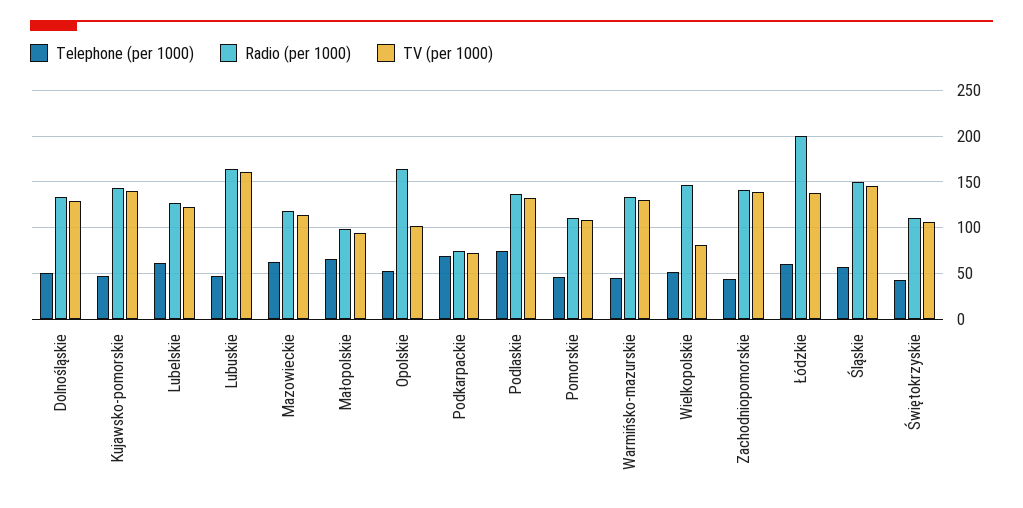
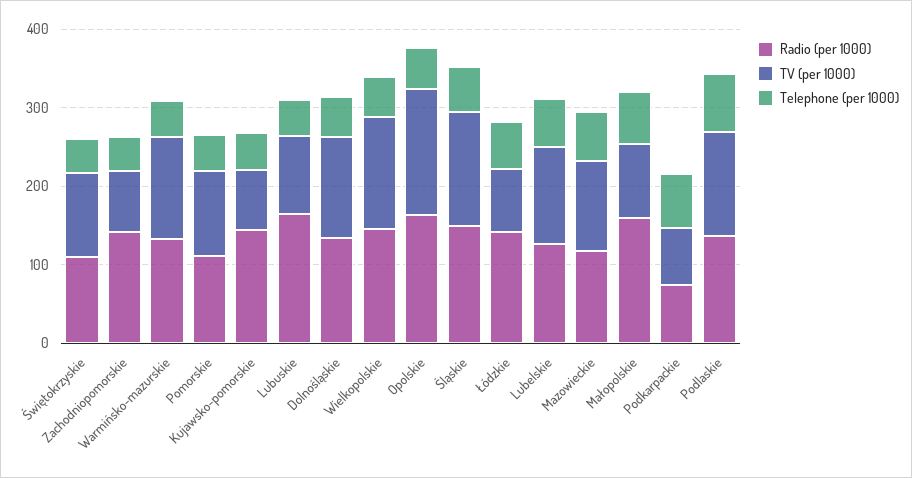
  {
    "Telephone (per 1000)": {
      "Dolnośląskie": 50,
      "Kujawsko-pomorskie": 50,
      "Lubelskie": 60,
      "Lubuskie": 50,
      "Mazowieckie": 60,
      "Małopolskie": 70,
      "Opolskie": 50,
      "Podkarpackie": 70,
      "Podlaskie": 70,
      "Pomorskie": 50,
      "Warmińsko-mazurskie": 40,
      "Wielkopolskie": 50,
      "Zachodniopomorskie": 40,
      "Łódzkie": 60,
      "Śląskie": 60,
      "Świętokrzyskie": 40
    },
    "Radio (per 1000)": {
      "Dolnośląskie": 130,
      "Kujawsko-pomorskie": 140,
      "Lubelskie": 130,
      "Lubuskie": 160,
      "Mazowieckie": 120,
-     "Małopolskie": 100,
+     "Małopolskie": 160,
      "Opolskie": 160,
      "Podkarpackie": 70,
      "Podlaskie": 140,
      "Pomorskie": 110,
      "Warmińsko-mazurskie": 130,
      "Wielkopolskie": 150,
      "Zachodniopomorskie": 140,
-     "Łódzkie": 200,
+     "Łódzkie": 140,
      "Śląskie": 150,
      "Świętokrzyskie": 110
    },
    "TV (per 1000)": {
      "Dolnośląskie": 130,
-     "Kujawsko-pomorskie": 140,
+     "Kujawsko-pomorskie": 80,
      "Lubelskie": 120,
-     "Lubuskie": 160,
+     "Lubuskie": 100,
      "Mazowieckie": 110,
      "Małopolskie": 90,
-     "Opolskie": 100,
+     "Opolskie": 160,
      "Podkarpackie": 70,
      "Podlaskie": 130,
      "Pomorskie": 110,
      "Warmińsko-mazurskie": 130,
-     "Wielkopolskie": 80,
+     "Wielkopolskie": 140,
-     "Zachodniopomorskie": 140,
+     "Zachodniopomorskie": 80,
-     "Łódzkie": 140,
+     "Łódzkie": 80,
      "Śląskie": 150,
      "Świętokrzyskie": 110
    }
  }

